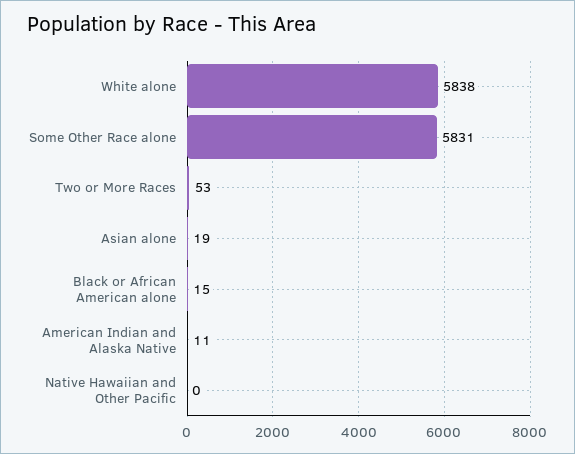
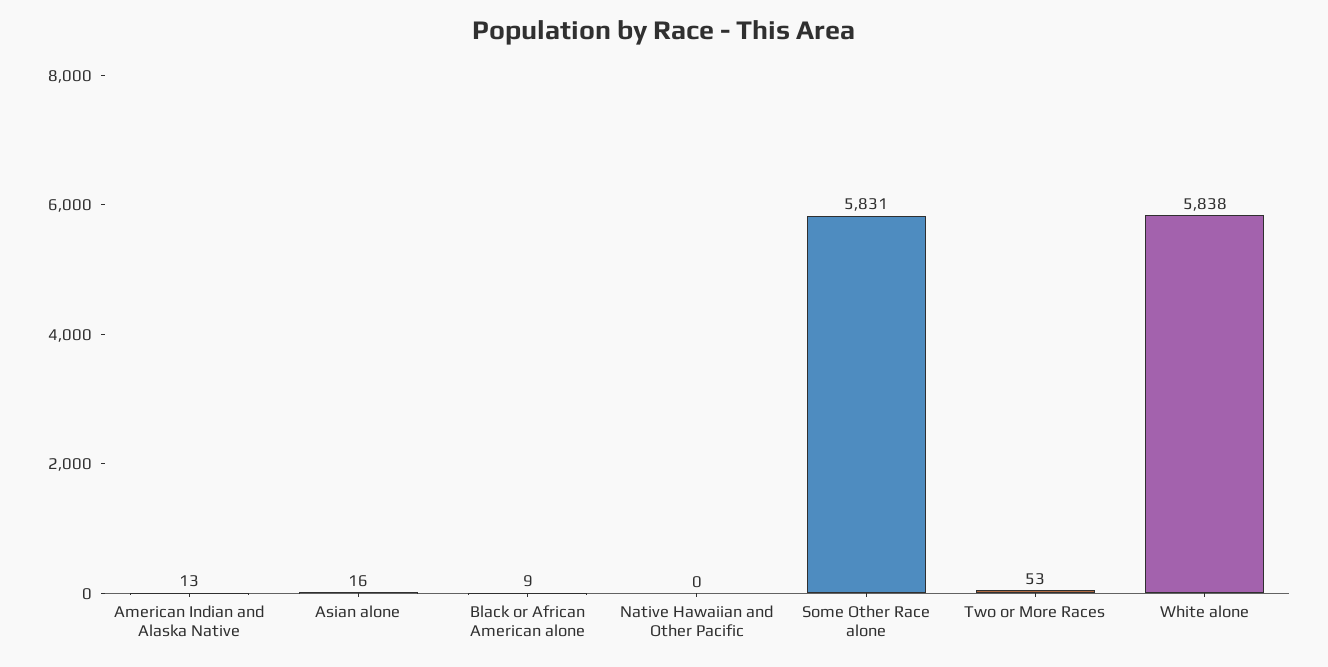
  {
    "White alone": 5838,
    "Some Other Race alone": 5831,
    "Two or More Races": 53,
-   "Asian alone": 19,
+   "Asian alone": 16,
-   "Black or African American alone": 15,
+   "Black or African American alone": 9,
-   "American Indian and Alaska Native": 11,
+   "American Indian and Alaska Native": 13,
    "Native Hawaiian and Other Pacific": 0
  }

